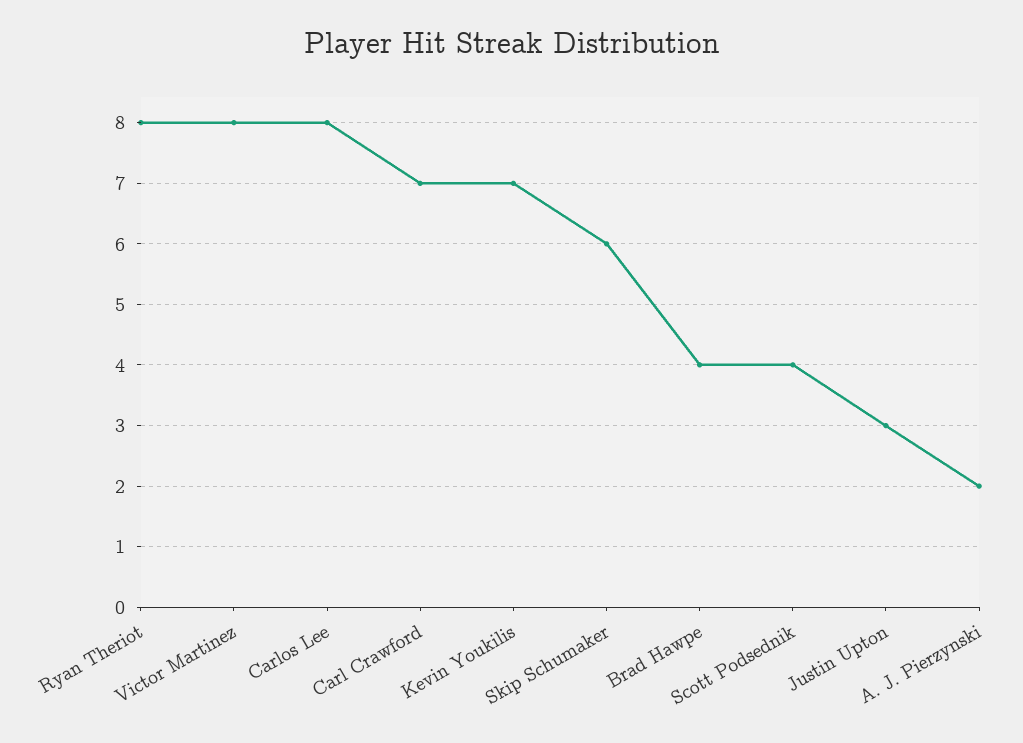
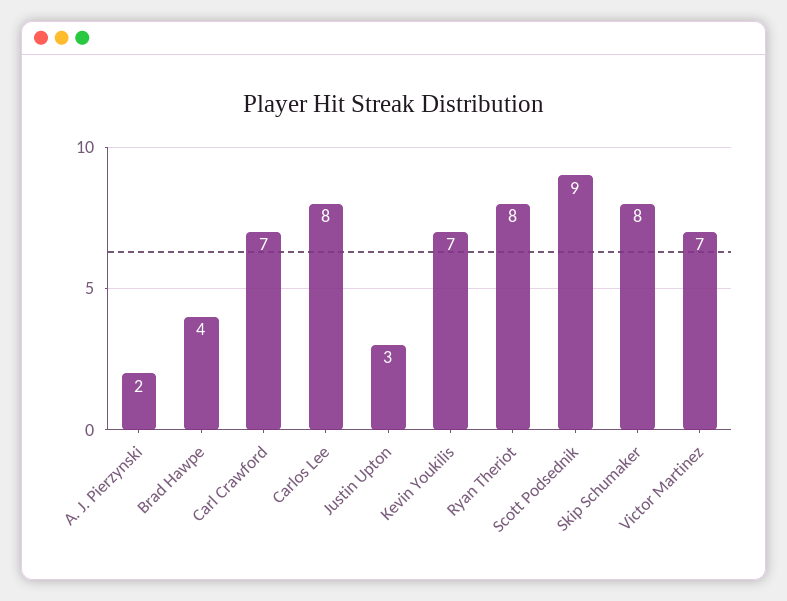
  {
    "Ryan Theriot": 8,
-   "Victor Martinez": 8,
+   "Victor Martinez": 7,
    "Carlos Lee": 8,
    "Carl Crawford": 7,
    "Kevin Youkilis": 7,
-   "Skip Schumaker": 6,
+   "Skip Schumaker": 8,
    "Brad Hawpe": 4,
-   "Scott Podsednik": 4,
+   "Scott Podsednik": 9,
    "Justin Upton": 3,
    "A. J. Pierzynski": 2
  }

